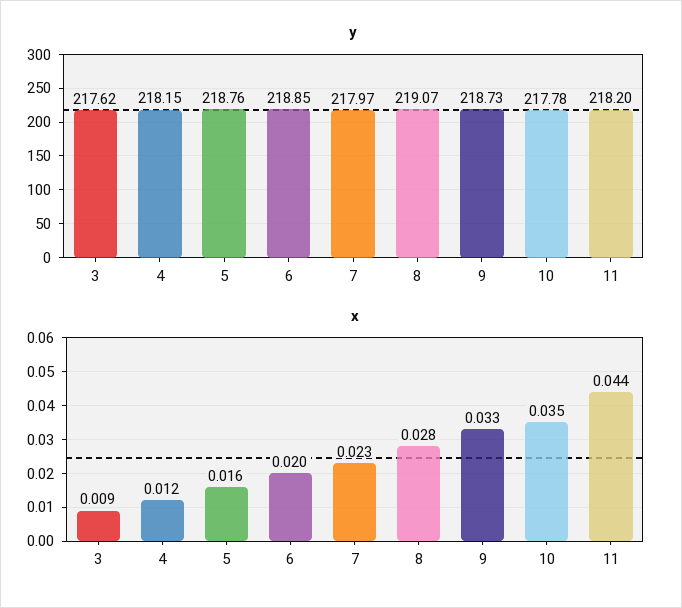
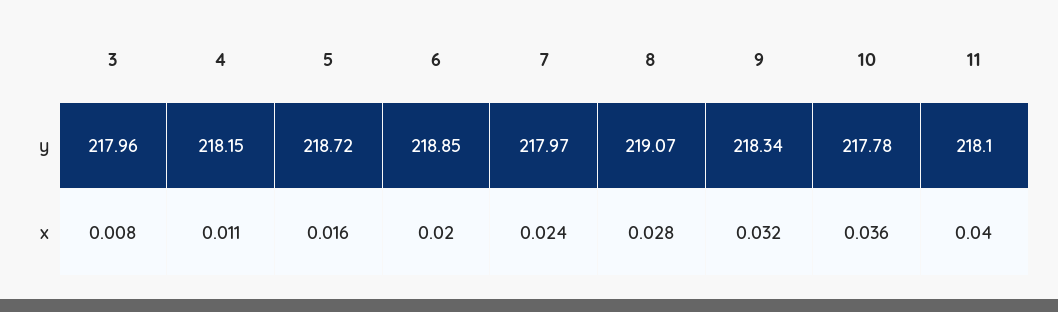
  {
    "y": {
-     "3": 217.62,
+     "3": 217.96,
      "4": 218.15,
-     "5": 218.76,
+     "5": 218.72,
      "6": 218.85,
      "7": 217.97,
      "8": 219.07,
-     "9": 218.73,
+     "9": 218.34,
      "10": 217.78,
-     "11": 218.2
+     "11": 218.1
    },
    "x": {
-     "3": 0.009,
+     "3": 0.008,
-     "4": 0.012,
+     "4": 0.011,
      "5": 0.016,
      "6": 0.02,
-     "7": 0.023,
+     "7": 0.024,
      "8": 0.028,
-     "9": 0.033,
+     "9": 0.032,
-     "10": 0.035,
+     "10": 0.036,
-     "11": 0.044
+     "11": 0.04
    }
  }

